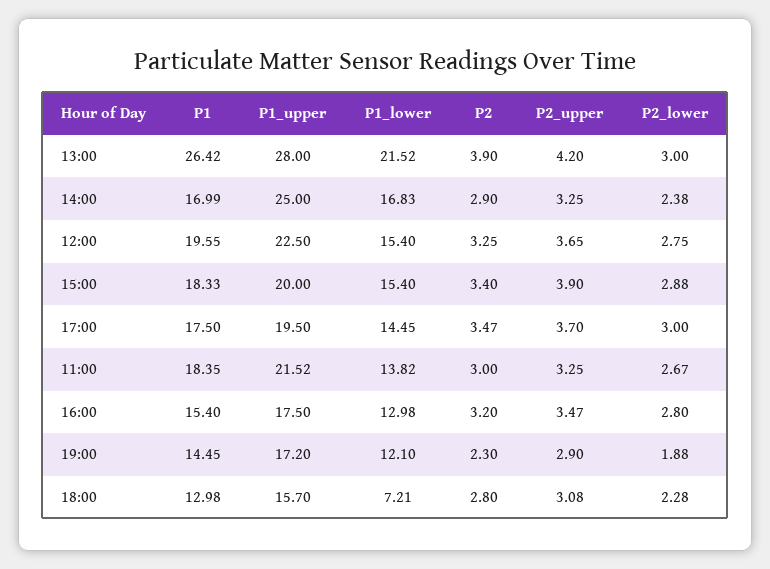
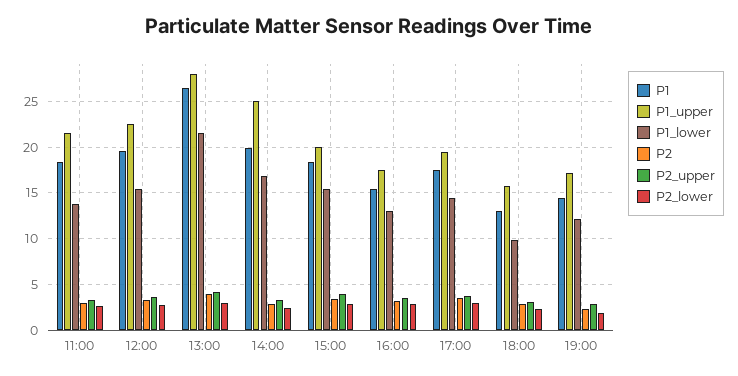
  {
    "P1": {
      "13:00": 26.42,
-     "14:00": 16.99,
+     "14:00": 20,
      "12:00": 19.55,
      "15:00": 18.33,
      "17:00": 17.5,
      "11:00": 18.35,
      "16:00": 15.4,
      "19:00": 14.45,
      "18:00": 12.98
    },
    "P1_upper": {
      "13:00": 28,
      "14:00": 25,
      "12:00": 22.5,
      "15:00": 20,
      "17:00": 19.5,
      "11:00": 21.52,
      "16:00": 17.5,
      "19:00": 17.2,
      "18:00": 15.7
    },
    "P1_lower": {
      "13:00": 21.52,
      "14:00": 16.83,
      "12:00": 15.4,
      "15:00": 15.4,
      "17:00": 14.45,
      "11:00": 13.82,
      "16:00": 12.98,
      "19:00": 12.1,
-     "18:00": 7.21
+     "18:00": 10
    },
    "P2": {
      "13:00": 3.9,
      "14:00": 2.9,
      "12:00": 3.25,
      "15:00": 3.4,
      "17:00": 3.47,
      "11:00": 3,
      "16:00": 3.2,
      "19:00": 2.3,
      "18:00": 2.8
    },
    "P2_upper": {
      "13:00": 4.2,
      "14:00": 3.25,
      "12:00": 3.65,
      "15:00": 3.9,
      "17:00": 3.7,
      "11:00": 3.25,
      "16:00": 3.47,
      "19:00": 2.9,
      "18:00": 3.08
    },
    "P2_lower": {
      "13:00": 3,
      "14:00": 2.38,
      "12:00": 2.75,
      "15:00": 2.88,
      "17:00": 3,
      "11:00": 2.67,
      "16:00": 2.8,
      "19:00": 1.88,
      "18:00": 2.28
    }
  }

